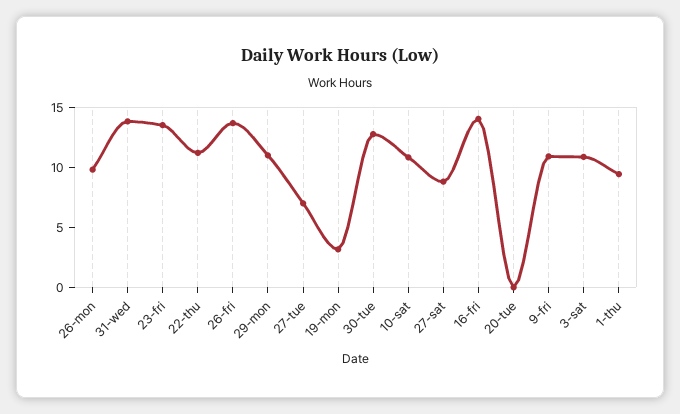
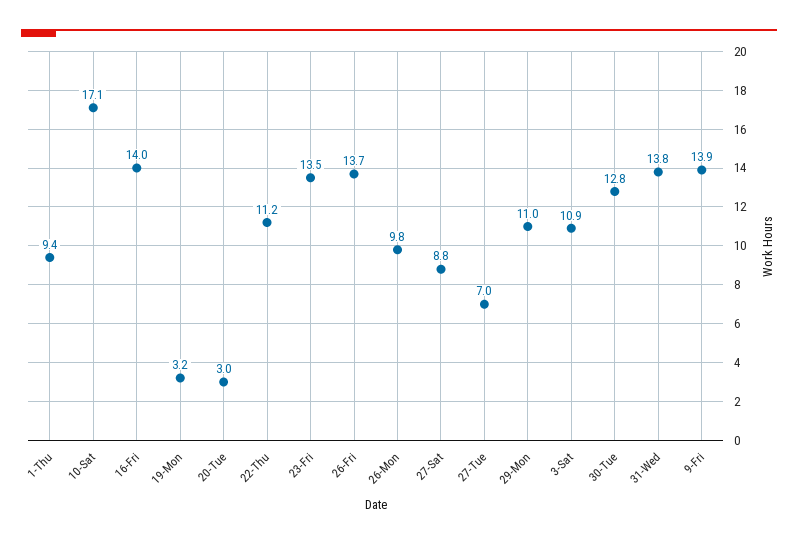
  {
    "26-mon": 9.8,
    "31-wed": 13.8,
    "23-fri": 13.5,
    "22-thu": 11.2,
    "26-fri": 13.7,
    "29-mon": 11,
    "27-tue": 7,
    "19-mon": 3.2,
    "30-tue": 12.8,
-   "10-sat": 11,
+   "10-sat": 17.1,
    "27-sat": 8.8,
    "16-fri": 14,
-   "20-tue": 0,
+   "20-tue": 3,
-   "9-fri": 11,
+   "9-fri": 13.9,
    "3-sat": 10.9,
    "1-thu": 9.4
  }

